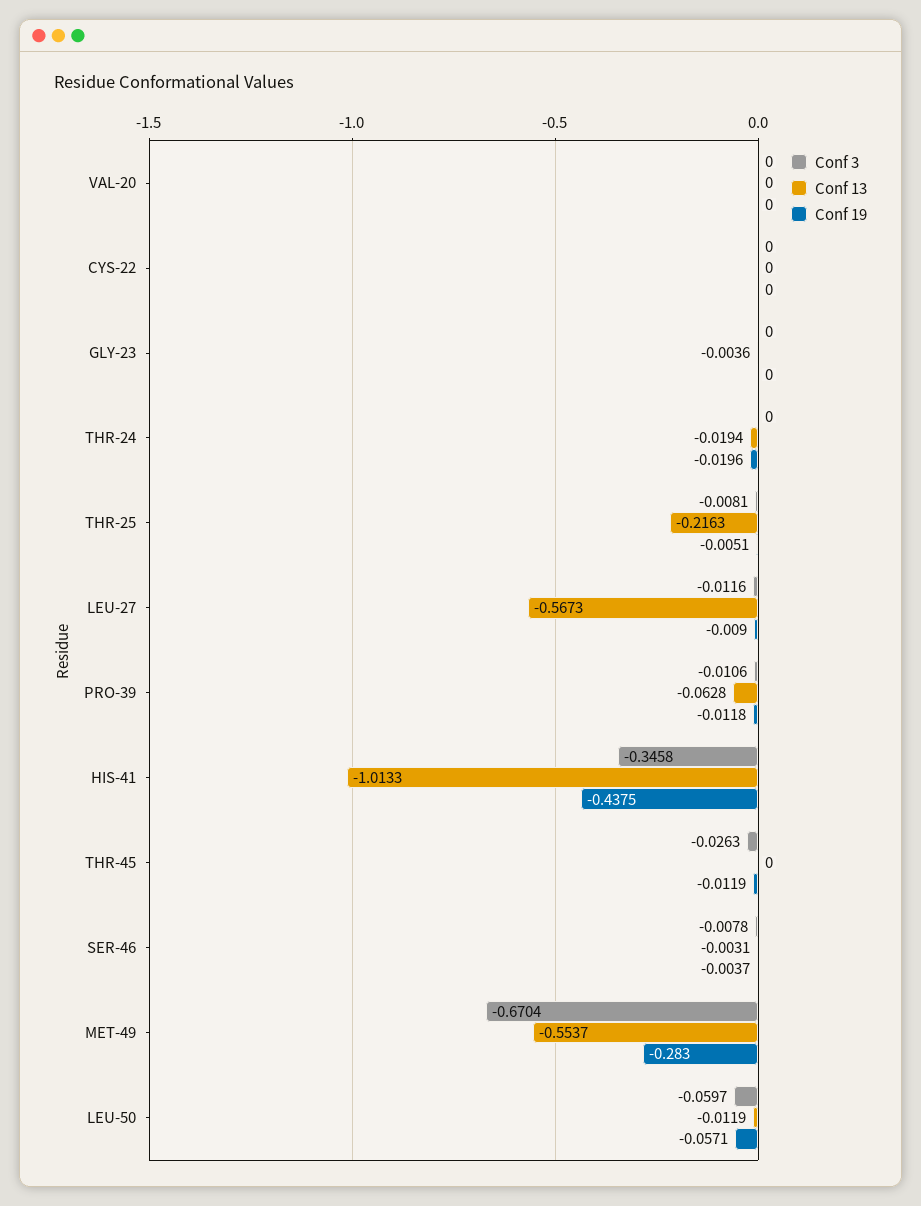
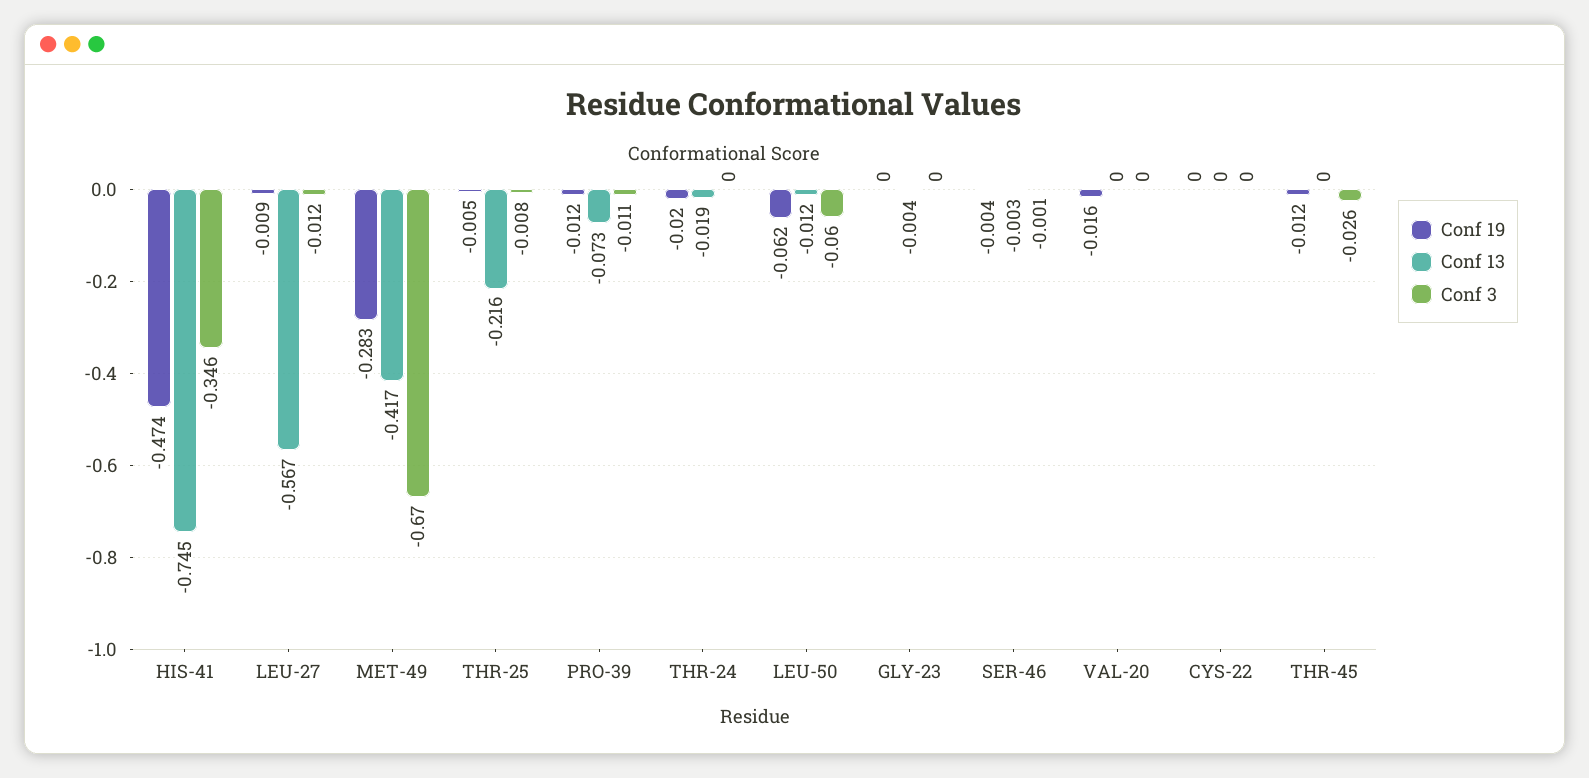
  {
    "Conf 3": {
      "VAL-20": 0,
      "CYS-22": 0,
      "GLY-23": 0,
      "THR-24": 0,
      "THR-25": -0.0081,
      "LEU-27": -0.0116,
      "PRO-39": -0.0106,
      "HIS-41": -0.3458,
      "THR-45": -0.0263,
-     "SER-46": -0.0078,
+     "SER-46": -0.001,
      "MET-49": -0.6704,
      "LEU-50": -0.0597
    },
    "Conf 13": {
      "VAL-20": 0,
      "CYS-22": 0,
      "GLY-23": -0.0036,
      "THR-24": -0.0194,
      "THR-25": -0.2163,
      "LEU-27": -0.5673,
-     "PRO-39": -0.0628,
+     "PRO-39": -0.073,
-     "HIS-41": -1.0133,
+     "HIS-41": -0.745,
      "THR-45": 0,
      "SER-46": -0.0031,
-     "MET-49": -0.5537,
+     "MET-49": -0.417,
      "LEU-50": -0.0119
    },
    "Conf 19": {
-     "VAL-20": 0,
+     "VAL-20": -0.016,
      "CYS-22": 0,
      "GLY-23": 0,
      "THR-24": -0.0196,
      "THR-25": -0.0051,
      "LEU-27": -0.009,
      "PRO-39": -0.0118,
-     "HIS-41": -0.4375,
+     "HIS-41": -0.474,
      "THR-45": -0.0119,
      "SER-46": -0.0037,
      "MET-49": -0.283,
-     "LEU-50": -0.0571
+     "LEU-50": -0.062
    }
  }

